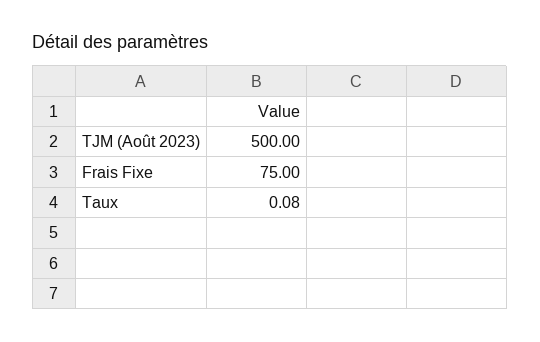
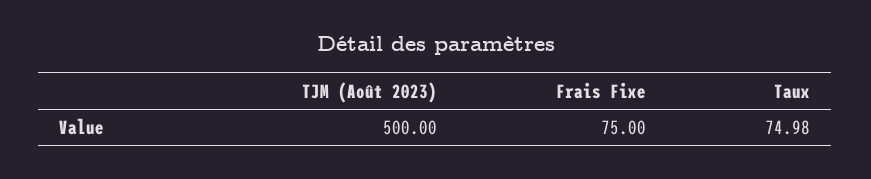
  {
    "TJM (Août 2023)": 500,
    "Frais Fixe": 75,
-   "Taux": 0.08
+   "Taux": 74.98
  }

